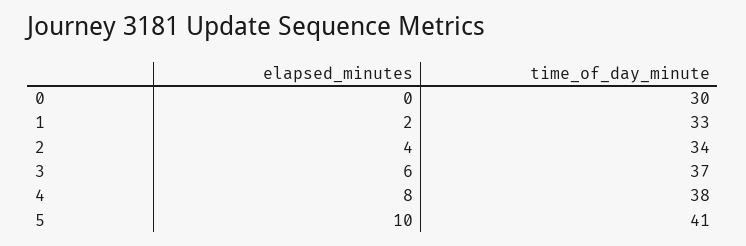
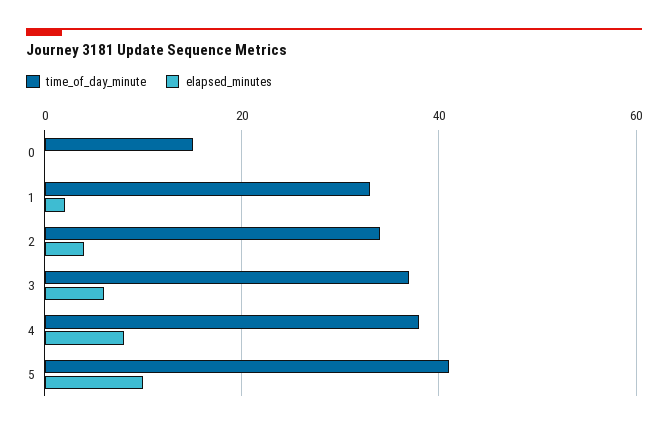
  {
    "elapsed_minutes": {
      "0": 0,
      "1": 2,
      "2": 4,
      "3": 6,
      "4": 8,
      "5": 10
    },
    "time_of_day_minute": {
-     "0": 30,
+     "0": 15,
      "1": 33,
      "2": 34,
      "3": 37,
      "4": 38,
      "5": 41
    }
  }

